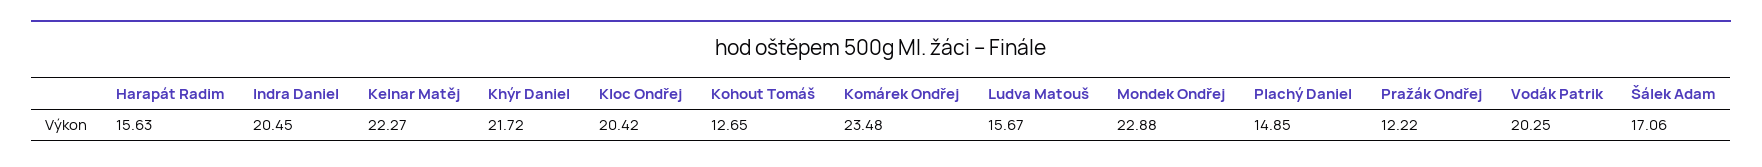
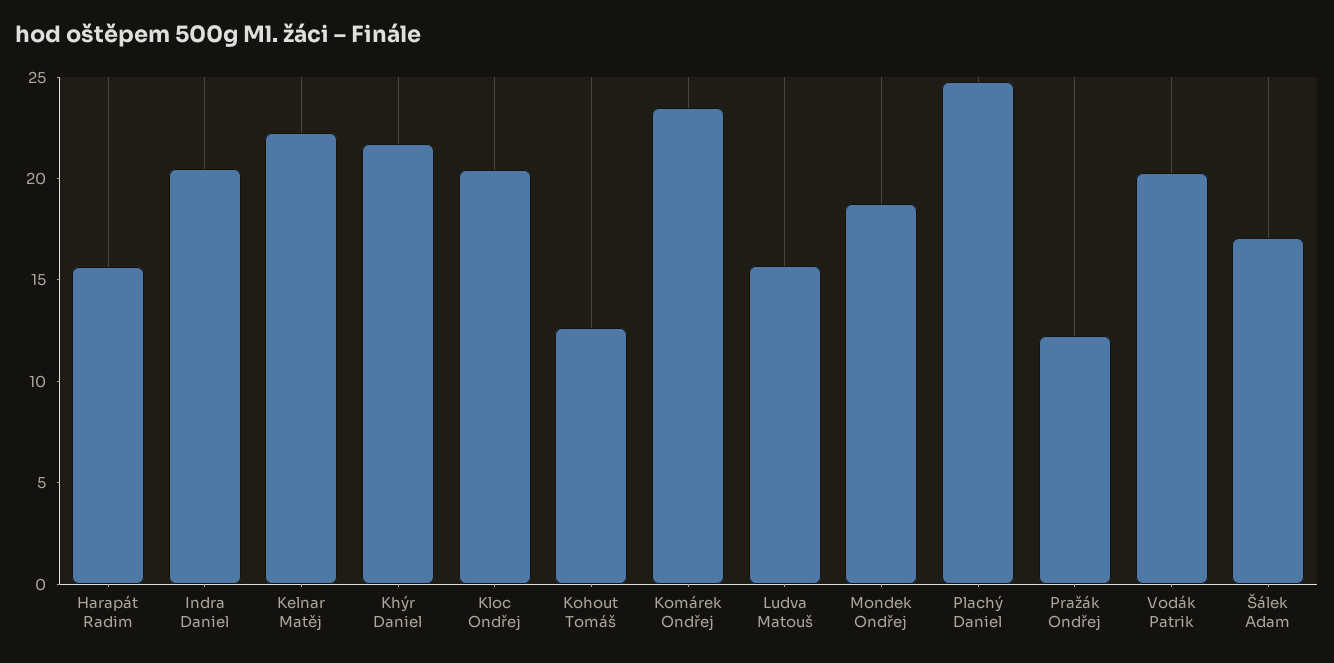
  {
    "Harapát Radim": 15.63,
    "Indra Daniel": 20.45,
    "Kelnar Matěj": 22.27,
    "Khýr Daniel": 21.72,
    "Kloc Ondřej": 20.42,
    "Kohout Tomáš": 12.65,
    "Komárek Ondřej": 23.48,
    "Ludva Matouš": 15.67,
-   "Mondek Ondřej": 22.88,
+   "Mondek Ondřej": 19,
-   "Plachý Daniel": 14.85,
+   "Plachý Daniel": 25,
    "Pražák Ondřej": 12.22,
    "Vodák Patrik": 20.25,
    "Šálek Adam": 17.06
  }

